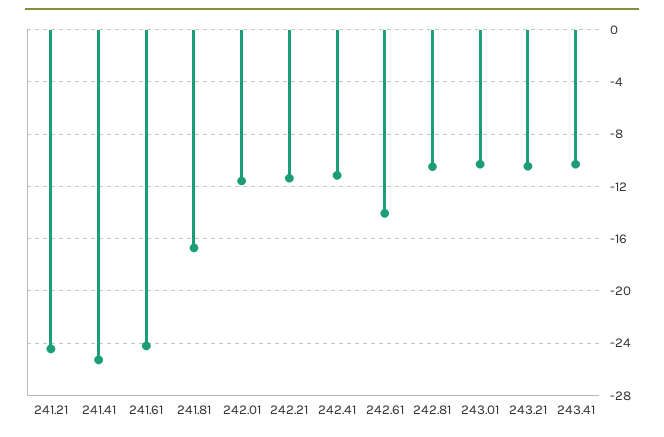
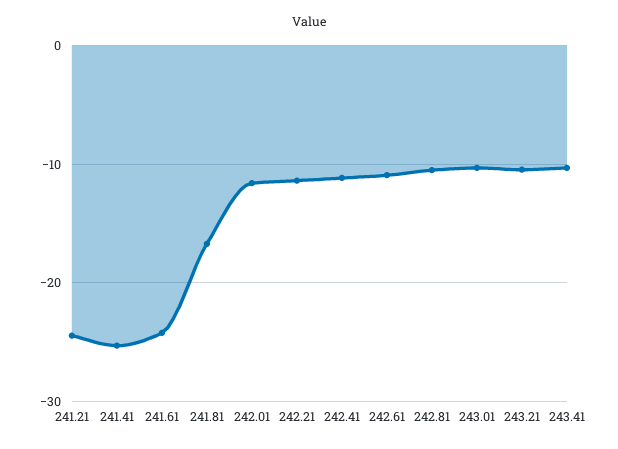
  {
    "241.21": -24.5,
    "241.41": -25.5,
    "241.61": -24,
    "241.81": -16.5,
    "242.01": -11.5,
    "242.21": -11.5,
    "242.41": -11,
-   "242.61": -14,
+   "242.61": -11,
    "242.81": -10.5,
    "243.01": -10.5,
    "243.21": -10.5,
    "243.41": -10.5
  }

